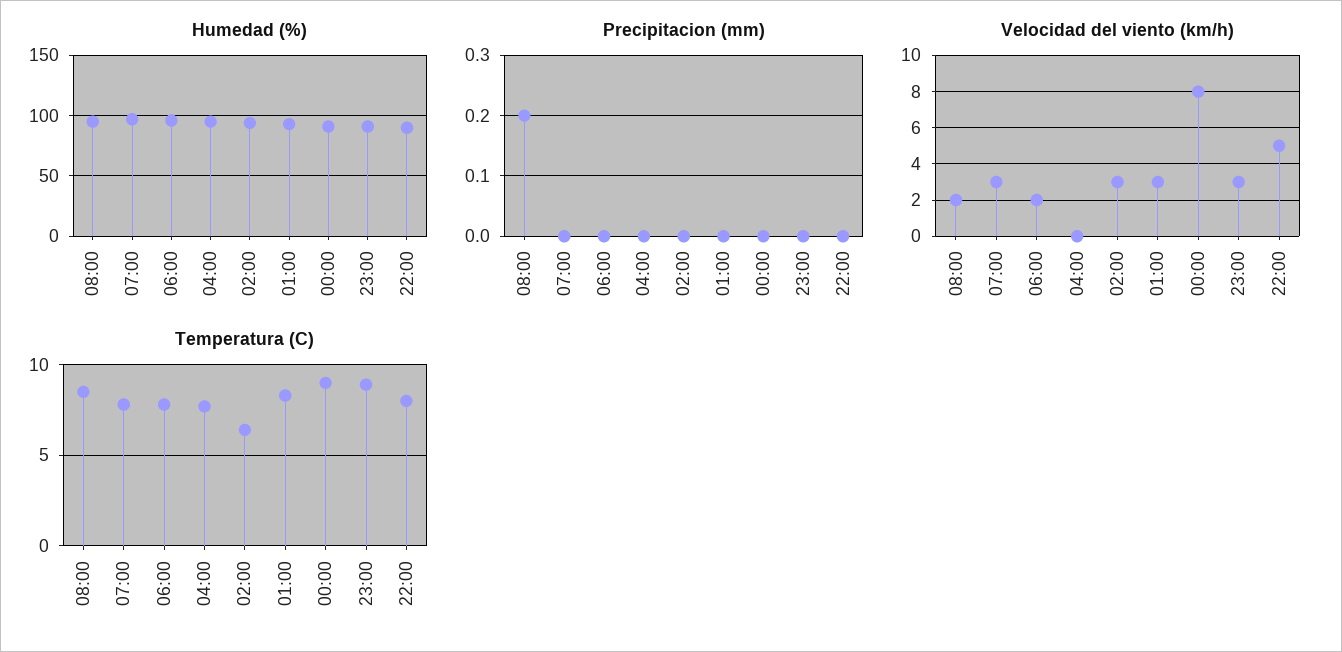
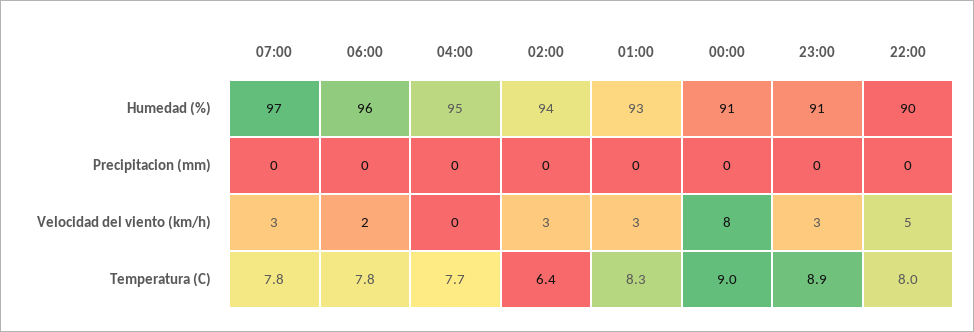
  {
    "Humedad (%)": {
-     "08:00": 95,
      "07:00": 97,
      "06:00": 96,
      "04:00": 95,
      "02:00": 94,
      "01:00": 93,
      "00:00": 91,
      "23:00": 91,
      "22:00": 90
    },
    "Precipitacion (mm)": {
-     "08:00": 0.2,
      "07:00": 0,
      "06:00": 0,
      "04:00": 0,
      "02:00": 0,
      "01:00": 0,
      "00:00": 0,
      "23:00": 0,
      "22:00": 0
    },
    "Velocidad del viento (km/h)": {
-     "08:00": 2,
      "07:00": 3,
      "06:00": 2,
      "04:00": 0,
      "02:00": 3,
      "01:00": 3,
      "00:00": 8,
      "23:00": 3,
      "22:00": 5
    },
    "Temperatura (C)": {
-     "08:00": 8.5,
      "07:00": 7.8,
      "06:00": 7.8,
      "04:00": 7.7,
      "02:00": 6.4,
      "01:00": 8.3,
      "00:00": 9,
      "23:00": 8.9,
      "22:00": 8
    }
  }

